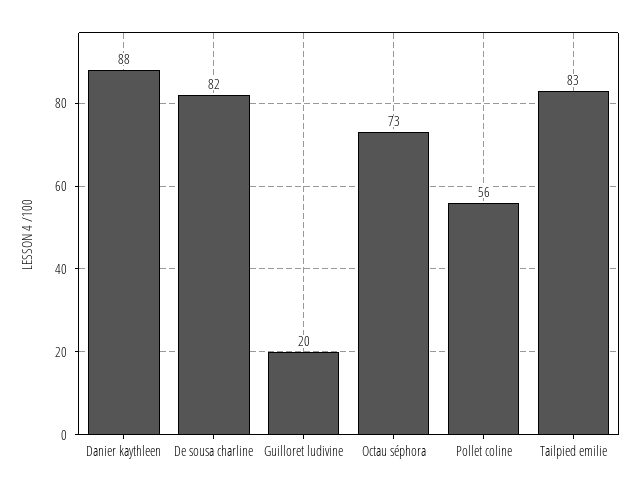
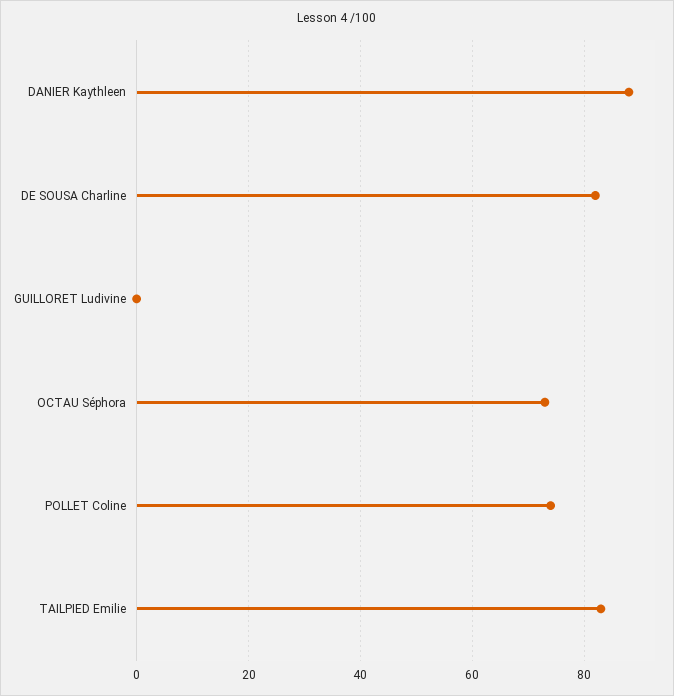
  {
    "Danier kaythleen": 88,
    "De sousa charline": 82,
-   "Guilloret ludivine": 20,
+   "Guilloret ludivine": 0,
    "Octau séphora": 73,
-   "Pollet coline": 56,
+   "Pollet coline": 75,
    "Tailpied emilie": 83
  }

